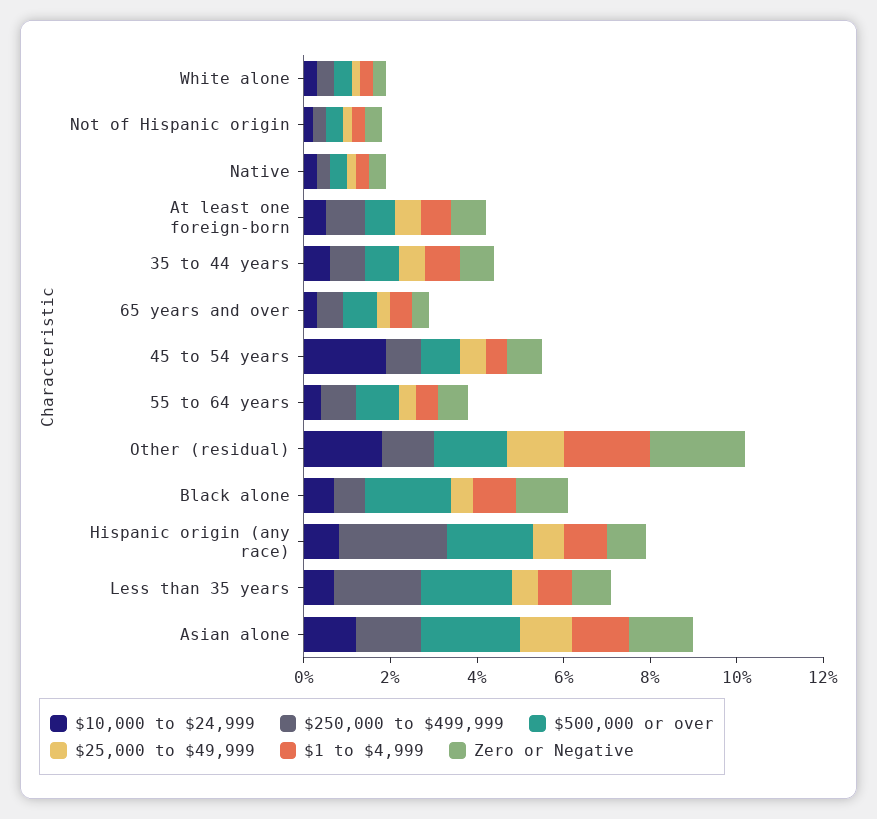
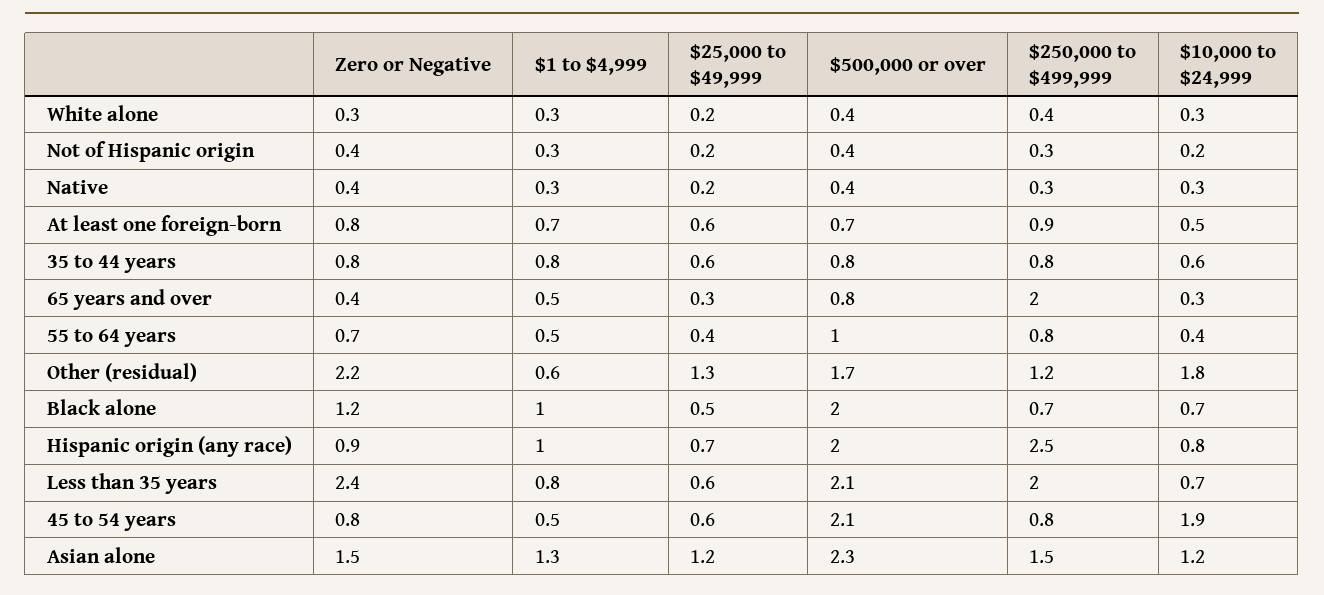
  {
    "$10,000 to $24,999": {
      "White alone": 0.3,
      "Not of Hispanic origin": 0.2,
      "Native": 0.3,
      "At least one foreign-born": 0.5,
      "35 to 44 years": 0.6,
      "65 years and over": 0.3,
      "45 to 54 years": 1.9,
      "55 to 64 years": 0.4,
      "Other (residual)": 1.8,
      "Black alone": 0.7,
      "Hispanic origin (any race)": 0.8,
      "Less than 35 years": 0.7,
      "Asian alone": 1.2
    },
    "$250,000 to $499,999": {
      "White alone": 0.4,
      "Not of Hispanic origin": 0.3,
      "Native": 0.3,
      "At least one foreign-born": 0.9,
      "35 to 44 years": 0.8,
-     "65 years and over": 0.5,
+     "65 years and over": 2,
      "45 to 54 years": 0.8,
      "55 to 64 years": 0.8,
      "Other (residual)": 1.2,
      "Black alone": 0.7,
      "Hispanic origin (any race)": 2.5,
      "Less than 35 years": 2,
      "Asian alone": 1.5
    },
    "$500,000 or over": {
      "White alone": 0.4,
      "Not of Hispanic origin": 0.4,
      "Native": 0.4,
      "At least one foreign-born": 0.7,
      "35 to 44 years": 0.8,
      "65 years and over": 0.8,
-     "45 to 54 years": 1,
+     "45 to 54 years": 2.1,
      "55 to 64 years": 1,
      "Other (residual)": 1.7,
      "Black alone": 2,
      "Hispanic origin (any race)": 2,
      "Less than 35 years": 2.1,
      "Asian alone": 2.3
    },
    "$25,000 to $49,999": {
      "White alone": 0.2,
      "Not of Hispanic origin": 0.2,
      "Native": 0.2,
      "At least one foreign-born": 0.6,
      "35 to 44 years": 0.6,
      "65 years and over": 0.3,
      "45 to 54 years": 0.6,
      "55 to 64 years": 0.4,
      "Other (residual)": 1.3,
      "Black alone": 0.5,
      "Hispanic origin (any race)": 0.7,
      "Less than 35 years": 0.6,
      "Asian alone": 1.2
    },
    "$1 to $4,999": {
      "White alone": 0.3,
      "Not of Hispanic origin": 0.3,
      "Native": 0.3,
      "At least one foreign-born": 0.7,
      "35 to 44 years": 0.8,
      "65 years and over": 0.5,
      "45 to 54 years": 0.5,
      "55 to 64 years": 0.5,
-     "Other (residual)": 2,
+     "Other (residual)": 0.6,
      "Black alone": 1,
      "Hispanic origin (any race)": 1,
      "Less than 35 years": 0.8,
      "Asian alone": 1.3
    },
    "Zero or Negative": {
      "White alone": 0.3,
      "Not of Hispanic origin": 0.4,
      "Native": 0.4,
      "At least one foreign-born": 0.8,
      "35 to 44 years": 0.8,
      "65 years and over": 0.4,
      "45 to 54 years": 0.8,
      "55 to 64 years": 0.7,
      "Other (residual)": 2.2,
      "Black alone": 1.2,
      "Hispanic origin (any race)": 0.9,
-     "Less than 35 years": 1,
+     "Less than 35 years": 2.4,
      "Asian alone": 1.5
    }
  }

